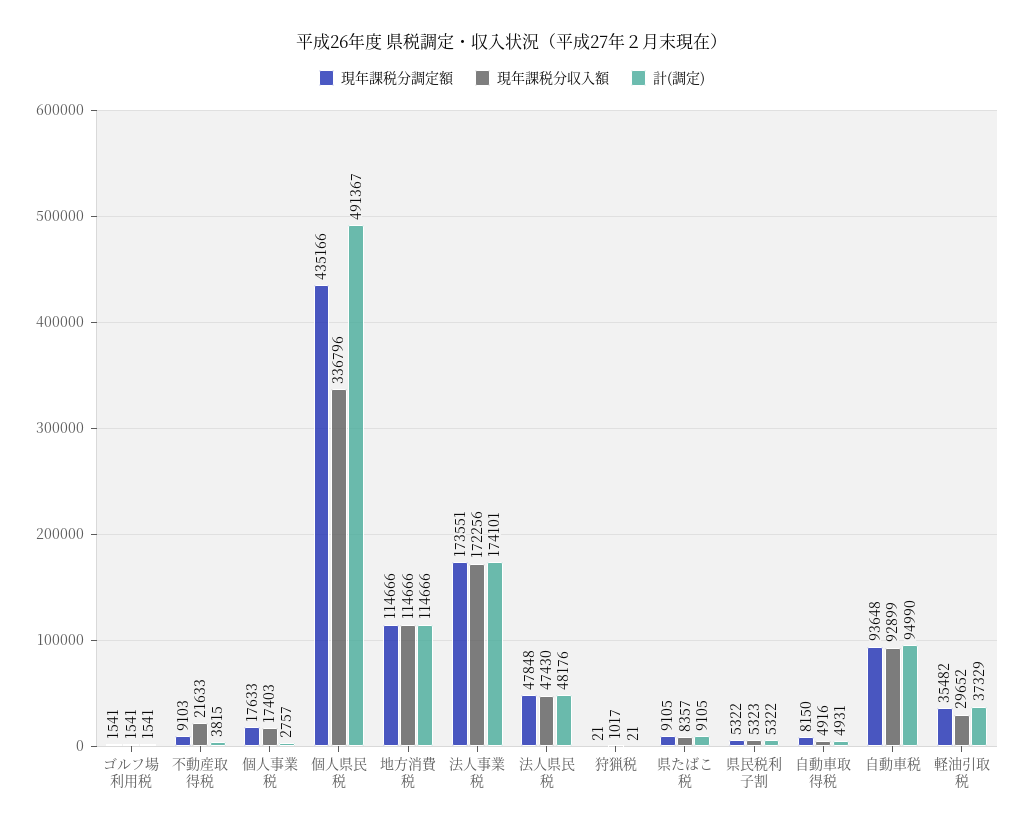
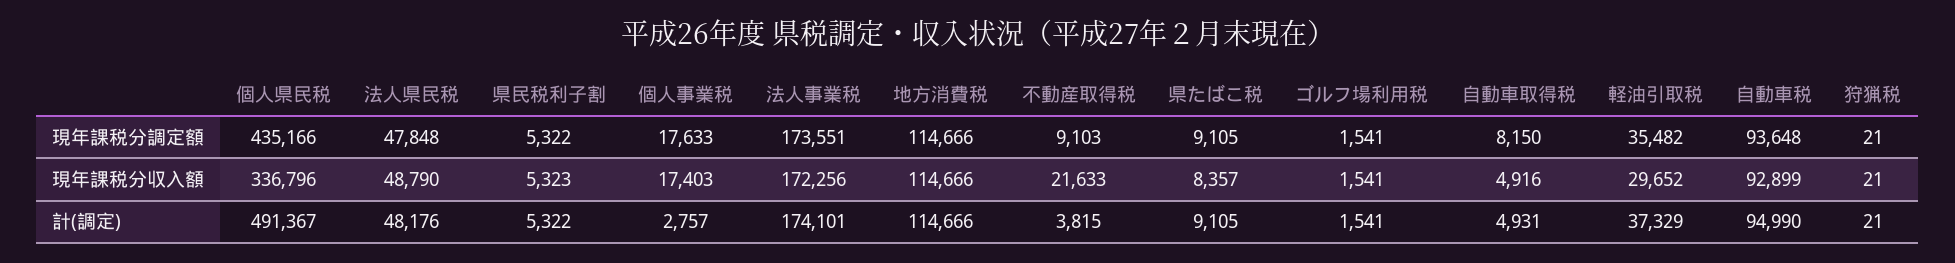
  {
    "現年課税分調定額": {
      "ゴルフ場利用税": 1541,
      "不動産取得税": 9103,
      "個人事業税": 17633,
      "個人県民税": 435166,
      "地方消費税": 114666,
      "法人事業税": 173551,
      "法人県民税": 47848,
      "狩猟税": 21,
      "県たばこ税": 9105,
      "県民税利子割": 5322,
      "自動車取得税": 8150,
      "自動車税": 93648,
      "軽油引取税": 35482
    },
    "現年課税分収入額": {
      "ゴルフ場利用税": 1541,
      "不動産取得税": 21633,
      "個人事業税": 17403,
      "個人県民税": 336796,
      "地方消費税": 114666,
      "法人事業税": 172256,
-     "法人県民税": 47430,
+     "法人県民税": 48790,
-     "狩猟税": 1017,
+     "狩猟税": 21,
      "県たばこ税": 8357,
      "県民税利子割": 5323,
      "自動車取得税": 4916,
      "自動車税": 92899,
      "軽油引取税": 29652
    },
    "計(調定)": {
      "ゴルフ場利用税": 1541,
      "不動産取得税": 3815,
      "個人事業税": 2757,
      "個人県民税": 491367,
      "地方消費税": 114666,
      "法人事業税": 174101,
      "法人県民税": 48176,
      "狩猟税": 21,
      "県たばこ税": 9105,
      "県民税利子割": 5322,
      "自動車取得税": 4931,
      "自動車税": 94990,
      "軽油引取税": 37329
    }
  }

